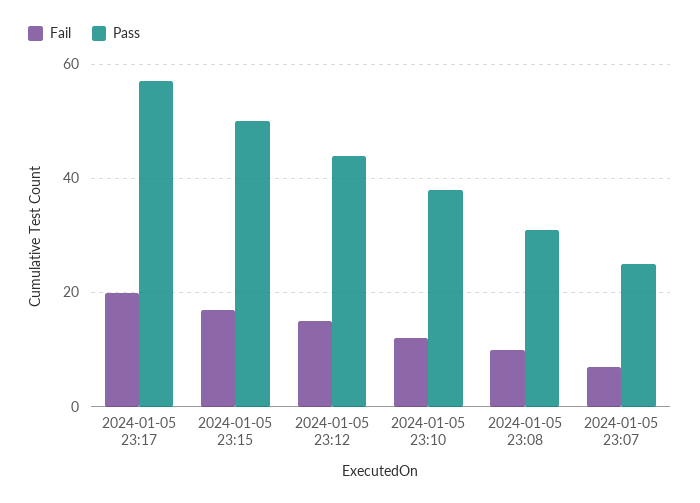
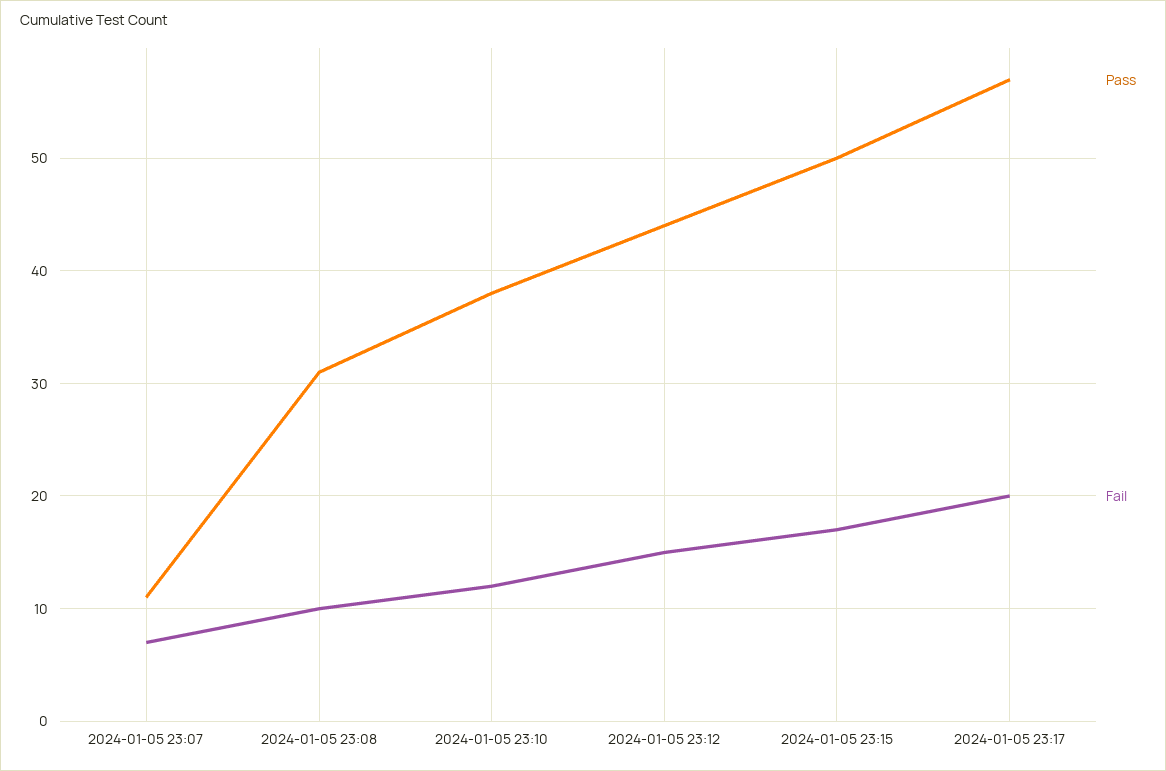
  {
    "Fail": {
      "2024-01-05 23:17": 20,
      "2024-01-05 23:15": 17,
      "2024-01-05 23:12": 15,
      "2024-01-05 23:10": 12,
      "2024-01-05 23:08": 10,
      "2024-01-05 23:07": 7
    },
    "Pass": {
      "2024-01-05 23:17": 57,
      "2024-01-05 23:15": 50,
      "2024-01-05 23:12": 44,
      "2024-01-05 23:10": 38,
      "2024-01-05 23:08": 31,
-     "2024-01-05 23:07": 25
+     "2024-01-05 23:07": 11
    }
  }

